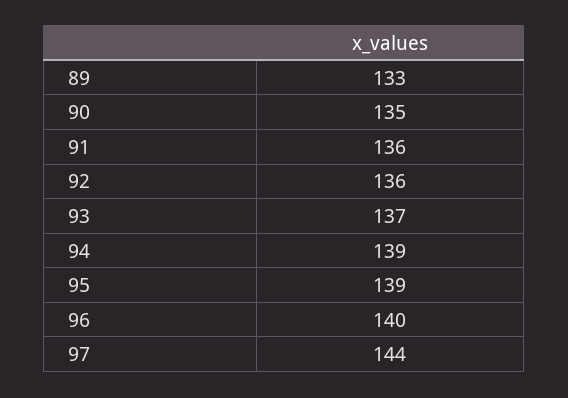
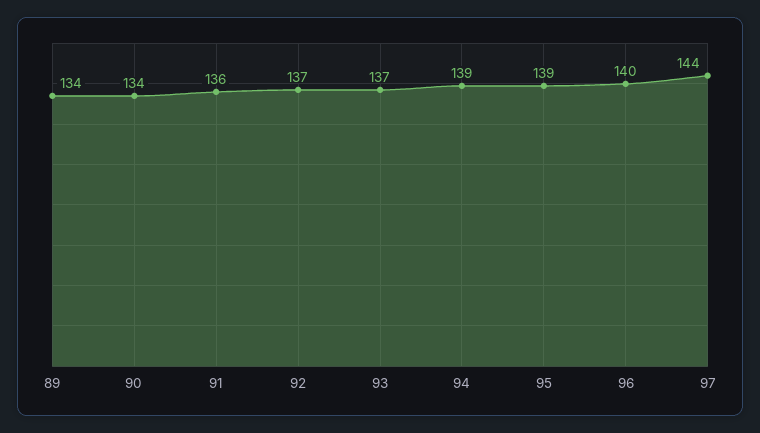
  {
-   "89": 133,
+   "89": 134,
-   "90": 135,
+   "90": 134,
    "91": 136,
-   "92": 136,
+   "92": 137,
    "93": 137,
    "94": 139,
    "95": 139,
    "96": 140,
    "97": 144
  }

